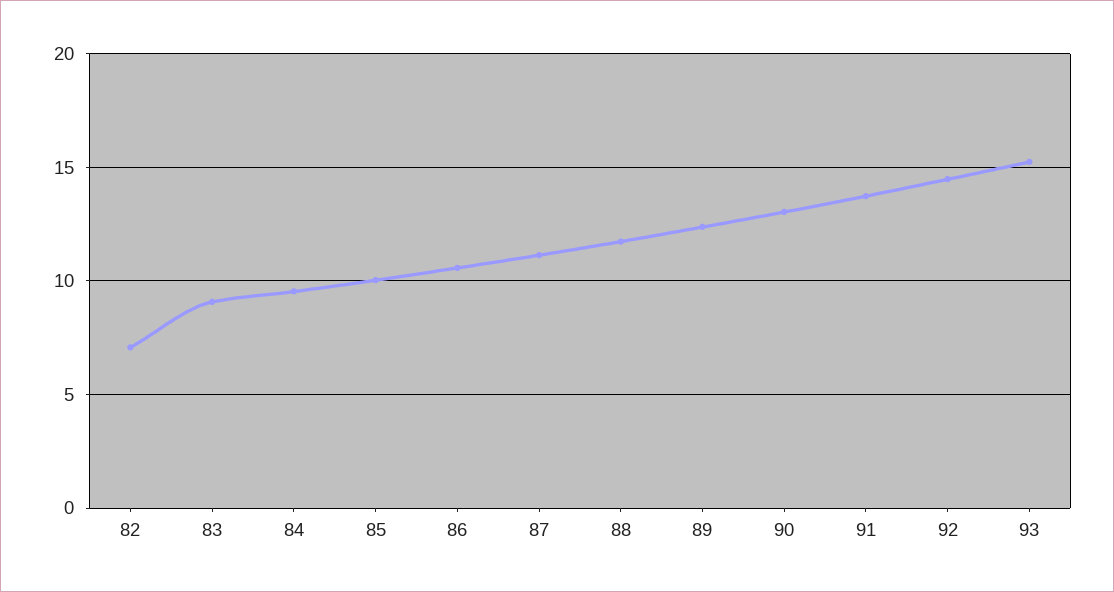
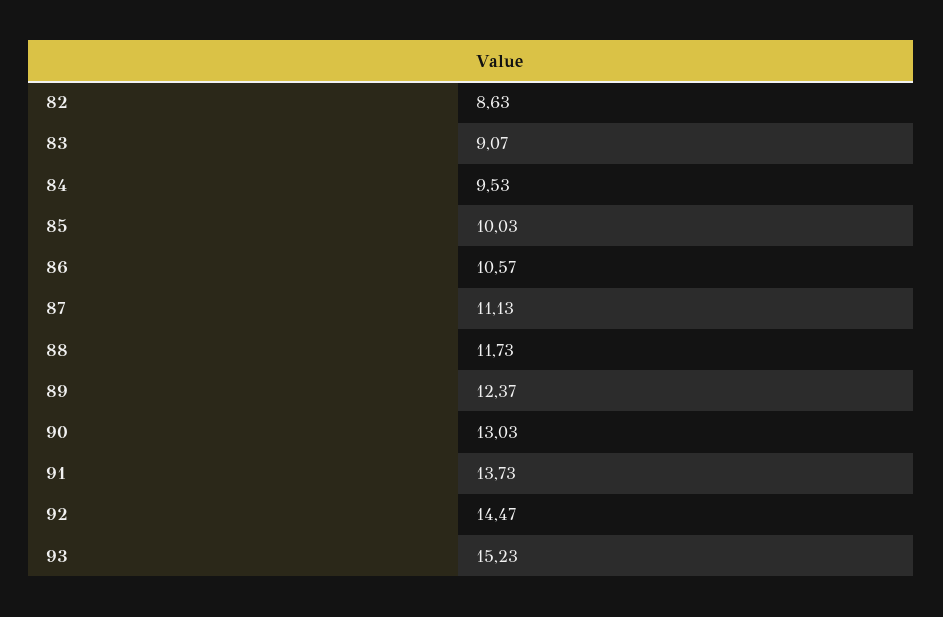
  {
-   "82": 7,
+   "82": 8.63,
    "83": 9.07,
    "84": 9.53,
    "85": 10.03,
    "86": 10.57,
    "87": 11.13,
    "88": 11.73,
    "89": 12.37,
    "90": 13.03,
    "91": 13.73,
    "92": 14.47,
    "93": 15.23
  }

